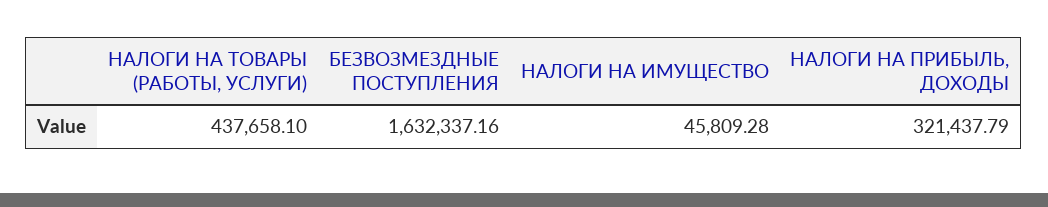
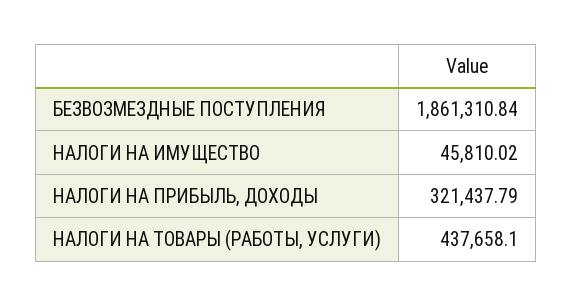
  {
    "НАЛОГИ НА ТОВАРЫ (РАБОТЫ, УСЛУГИ)": 437658.1,
-   "БЕЗВОЗМЕЗДНЫЕ ПОСТУПЛЕНИЯ": 1632337.16,
+   "БЕЗВОЗМЕЗДНЫЕ ПОСТУПЛЕНИЯ": 1861310.84,
-   "НАЛОГИ НА ИМУЩЕСТВО": 45809.28,
+   "НАЛОГИ НА ИМУЩЕСТВО": 45810.02,
    "НАЛОГИ НА ПРИБЫЛЬ, ДОХОДЫ": 321437.79
  }

